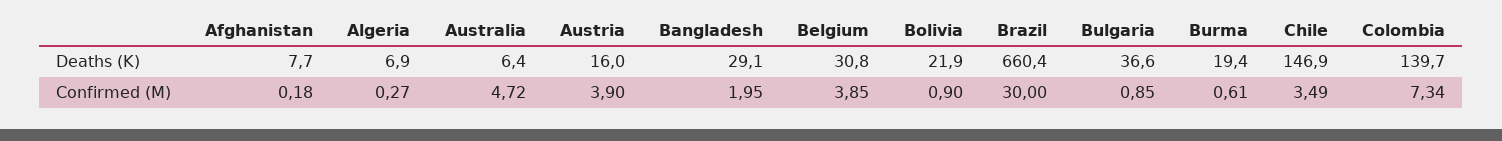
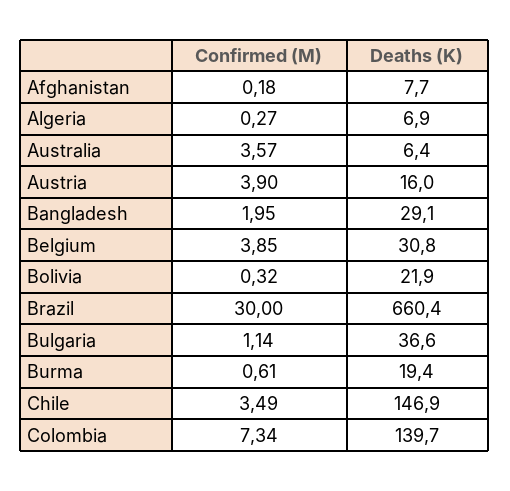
  {
    "Afghanistan": {
      "Deaths (K)": 7.7,
      "Confirmed (M)": 0.18
    },
    "Algeria": {
      "Deaths (K)": 6.9,
      "Confirmed (M)": 0.27
    },
    "Australia": {
      "Deaths (K)": 6.4,
-     "Confirmed (M)": 4.72
+     "Confirmed (M)": 3.57
    },
    "Austria": {
      "Deaths (K)": 16,
      "Confirmed (M)": 3.9
    },
    "Bangladesh": {
      "Deaths (K)": 29.1,
      "Confirmed (M)": 1.95
    },
    "Belgium": {
      "Deaths (K)": 30.8,
      "Confirmed (M)": 3.85
    },
    "Bolivia": {
      "Deaths (K)": 21.9,
-     "Confirmed (M)": 0.9
+     "Confirmed (M)": 0.32
    },
    "Brazil": {
      "Deaths (K)": 660.4,
      "Confirmed (M)": 30
    },
    "Bulgaria": {
      "Deaths (K)": 36.6,
-     "Confirmed (M)": 0.85
+     "Confirmed (M)": 1.14
    },
    "Burma": {
      "Deaths (K)": 19.4,
      "Confirmed (M)": 0.61
    },
    "Chile": {
      "Deaths (K)": 146.9,
      "Confirmed (M)": 3.49
    },
    "Colombia": {
      "Deaths (K)": 139.7,
      "Confirmed (M)": 7.34
    }
  }

